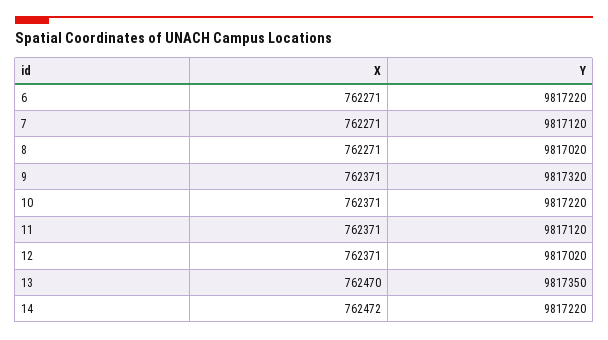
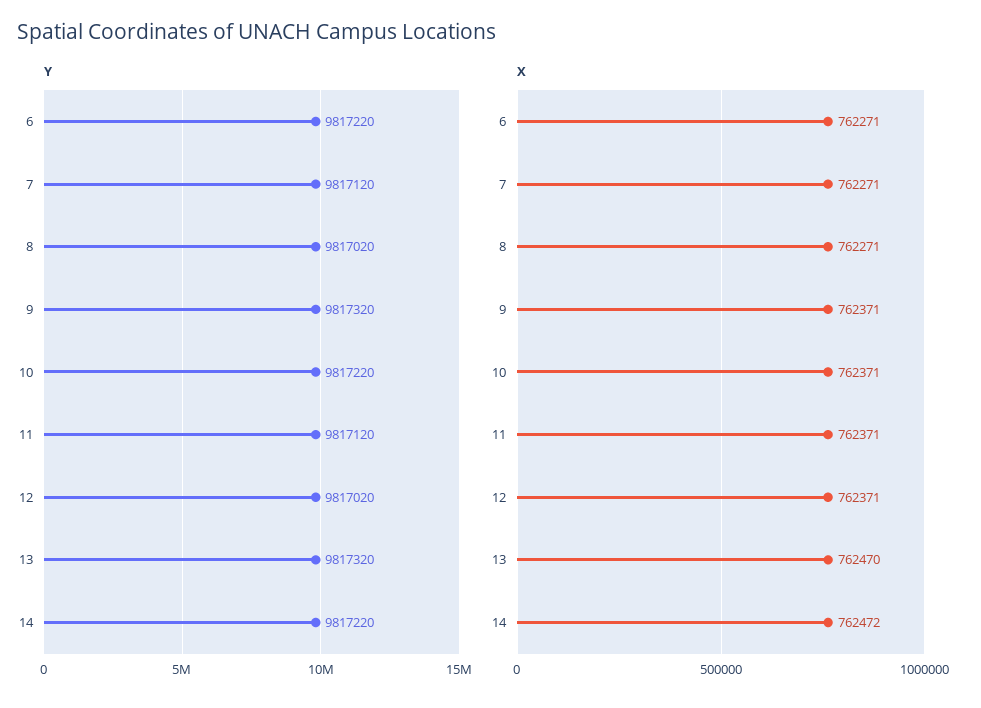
  {
    "X": {
      "6": 762271,
      "7": 762271,
      "8": 762271,
      "9": 762371,
      "10": 762371,
      "11": 762371,
      "12": 762371,
      "13": 762470,
      "14": 762472
    },
    "Y": {
      "6": 9817220,
      "7": 9817120,
      "8": 9817020,
      "9": 9817320,
      "10": 9817220,
      "11": 9817120,
      "12": 9817020,
-     "13": 9817350,
+     "13": 9817320,
      "14": 9817220
    }
  }

